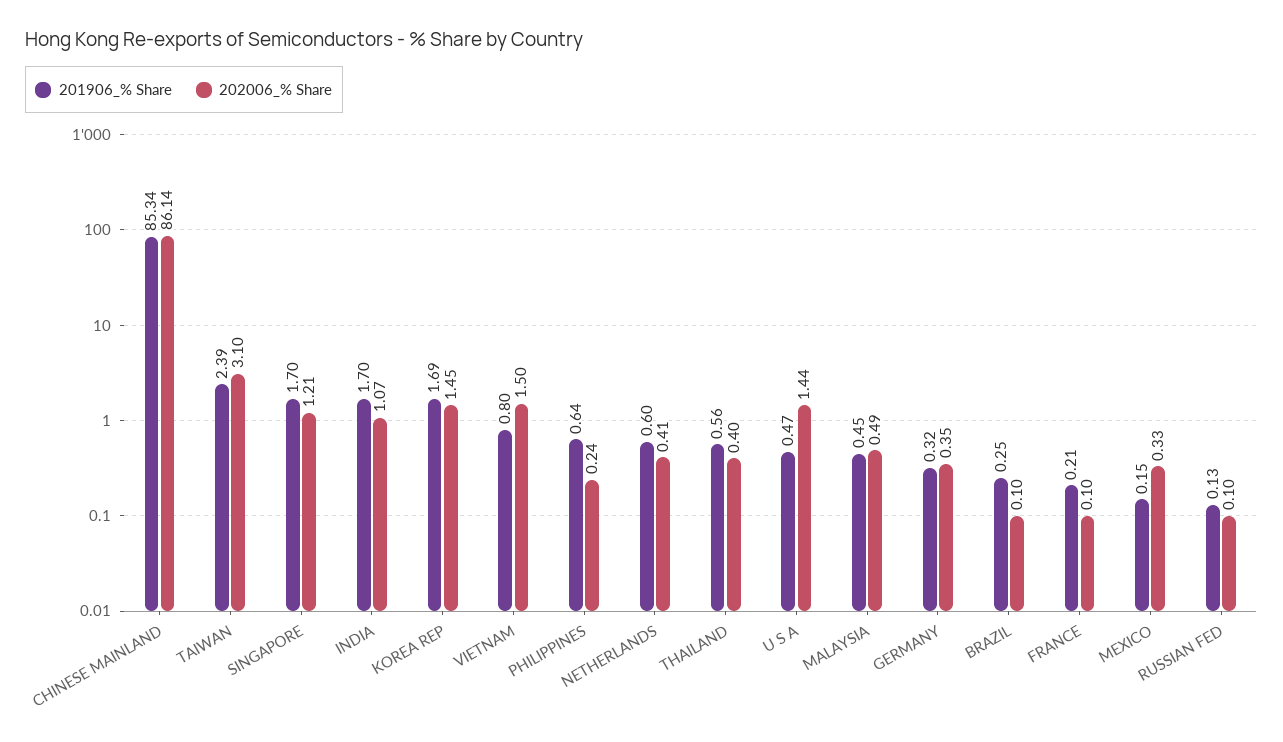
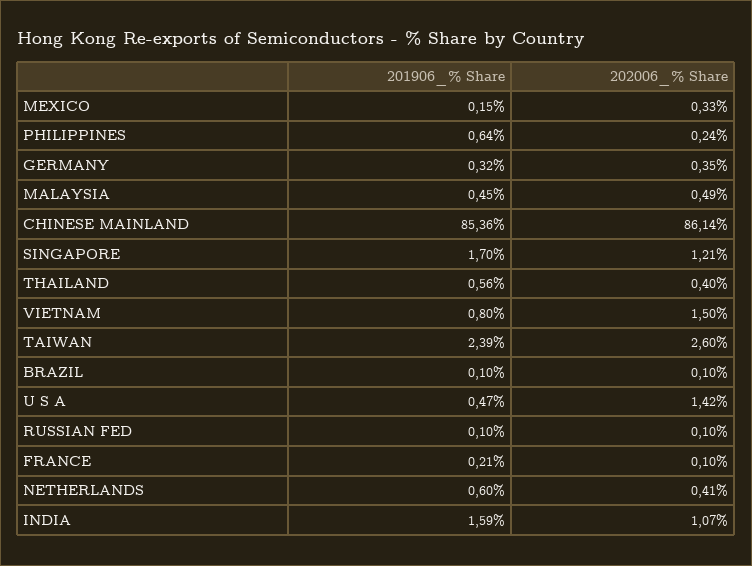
  {
    "201906_% Share": {
-     "CHINESE MAINLAND": 85.34,
+     "CHINESE MAINLAND": 85.36,
      "TAIWAN": 2.39,
      "SINGAPORE": 1.7,
-     "INDIA": 1.7,
+     "INDIA": 1.59,
-     "KOREA REP": 1.69,
      "VIETNAM": 0.8,
      "PHILIPPINES": 0.64,
      "NETHERLANDS": 0.6,
      "THAILAND": 0.56,
      "U S A": 0.47,
      "MALAYSIA": 0.45,
      "GERMANY": 0.32,
-     "BRAZIL": 0.25,
+     "BRAZIL": 0.1,
      "FRANCE": 0.21,
      "MEXICO": 0.15,
-     "RUSSIAN FED": 0.13
+     "RUSSIAN FED": 0.1
    },
    "202006_% Share": {
      "CHINESE MAINLAND": 86.14,
-     "TAIWAN": 3.1,
+     "TAIWAN": 2.6,
      "SINGAPORE": 1.21,
      "INDIA": 1.07,
-     "KOREA REP": 1.45,
      "VIETNAM": 1.5,
      "PHILIPPINES": 0.24,
      "NETHERLANDS": 0.41,
      "THAILAND": 0.4,
-     "U S A": 1.44,
+     "U S A": 1.42,
      "MALAYSIA": 0.49,
      "GERMANY": 0.35,
      "BRAZIL": 0.1,
      "FRANCE": 0.1,
      "MEXICO": 0.33,
      "RUSSIAN FED": 0.1
    }
  }

